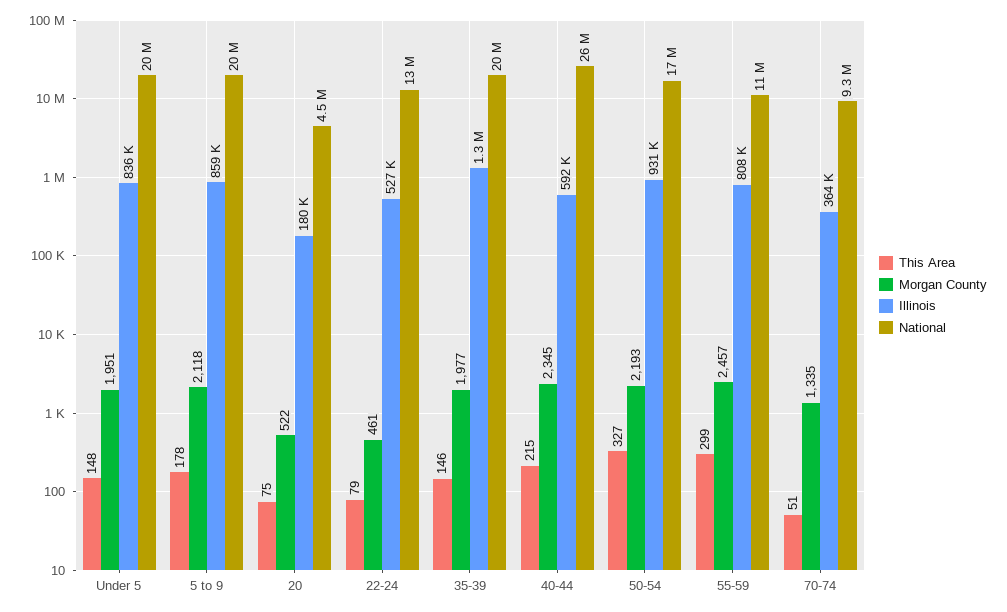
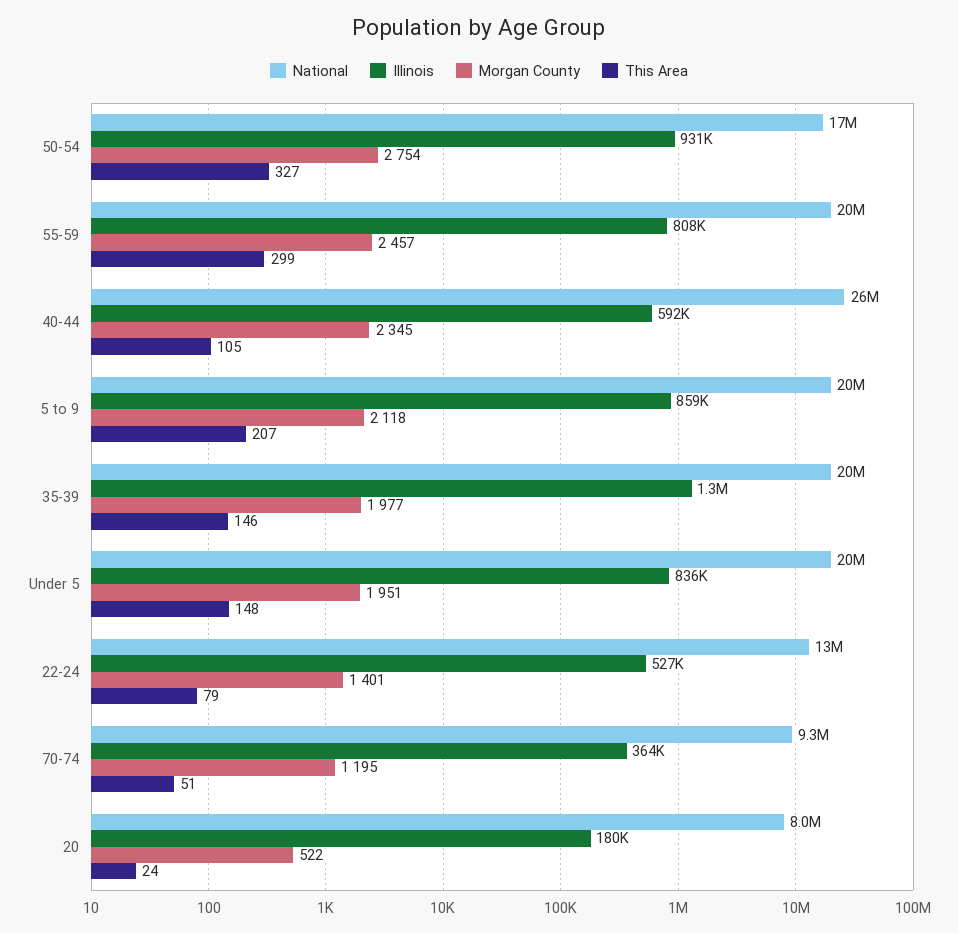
  {
    "This Area": {
      "Under 5": 148,
-     "5 to 9": 178,
+     "5 to 9": 207,
-     "20": 75,
+     "20": 24,
      "22-24": 79,
      "35-39": 146,
-     "40-44": 215,
+     "40-44": 105,
      "50-54": 327,
      "55-59": 299,
      "70-74": 51
    },
    "Morgan County": {
      "Under 5": 1951,
      "5 to 9": 2118,
      "20": 522,
-     "22-24": 461,
+     "22-24": 1401,
      "35-39": 1977,
      "40-44": 2345,
-     "50-54": 2193,
+     "50-54": 2754,
      "55-59": 2457,
-     "70-74": 1335
+     "70-74": 1195
    },
    "Illinois": {
      "Under 5": 836000,
      "5 to 9": 859000,
      "20": 180000,
      "22-24": 527000,
      "35-39": 1300000,
      "40-44": 592000,
      "50-54": 931000,
      "55-59": 808000,
      "70-74": 364000
    },
    "National": {
      "Under 5": 20000000,
      "5 to 9": 20000000,
-     "20": 4500000,
+     "20": 8000000,
      "22-24": 13000000,
      "35-39": 20000000,
      "40-44": 26000000,
      "50-54": 17000000,
-     "55-59": 11000000,
+     "55-59": 20000000,
      "70-74": 9300000
    }
  }

